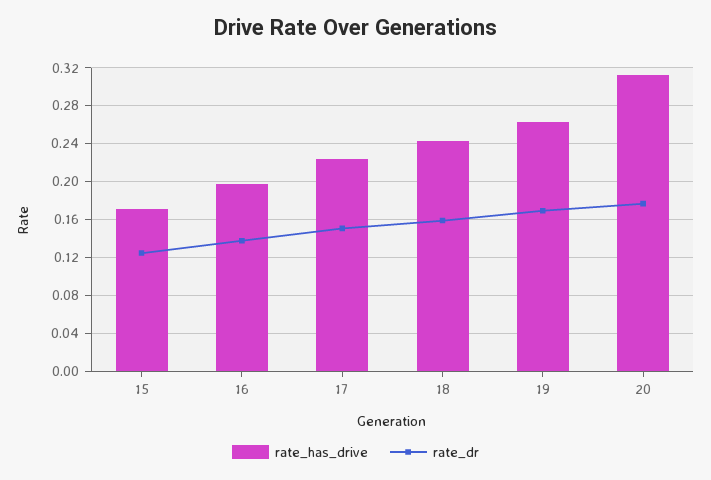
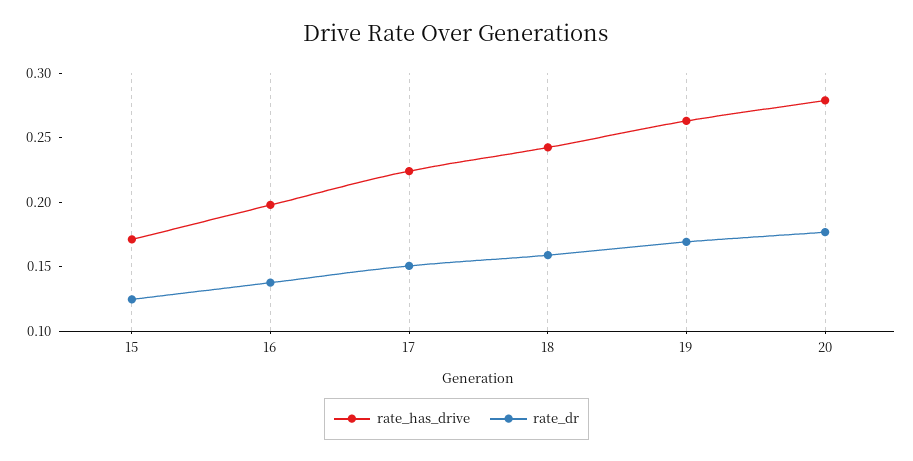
  {
    "rate_has_drive": {
      "15": 0.17,
      "16": 0.2,
      "17": 0.22,
      "18": 0.24,
      "19": 0.26,
-     "20": 0.31
+     "20": 0.28
    },
    "rate_dr": {
      "15": 0.12,
      "16": 0.14,
      "17": 0.15,
      "18": 0.16,
      "19": 0.17,
      "20": 0.18
    }
  }

